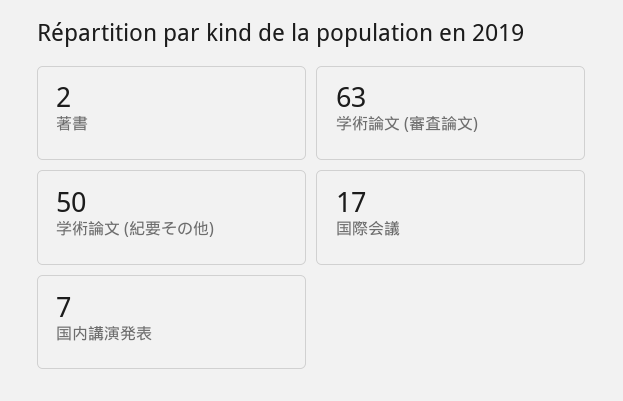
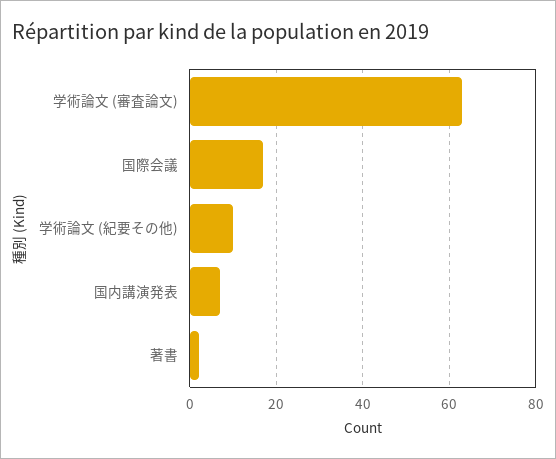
  {
    "著書": 2,
    "学術論文 (審査論文)": 63,
-   "学術論文 (紀要その他)": 50,
+   "学術論文 (紀要その他)": 10,
    "国際会議": 17,
    "国内講演発表": 7
  }

